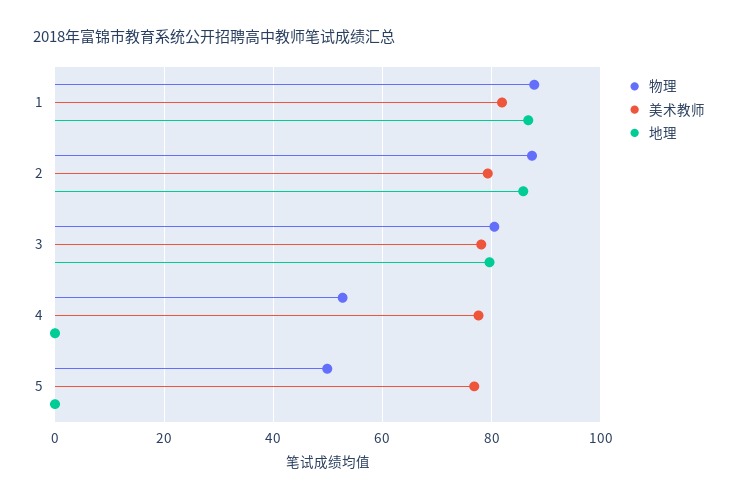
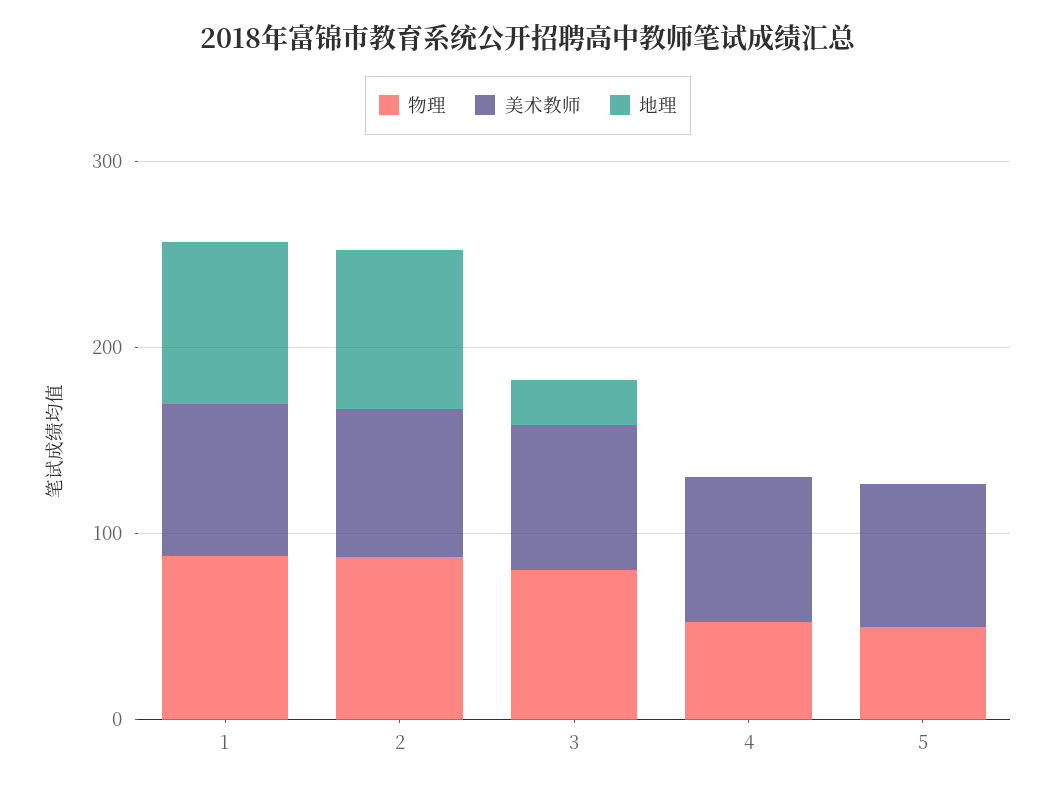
  {
    "物理": {
      "1": 88,
      "2": 88,
      "3": 80,
      "4": 52,
      "5": 50
    },
    "美术教师": {
      "1": 82,
      "2": 80,
      "3": 78,
      "4": 78,
      "5": 76
    },
    "地理": {
      "1": 86,
      "2": 86,
-     "3": 80,
+     "3": 20,
      "4": 0,
      "5": 0
    }
  }

